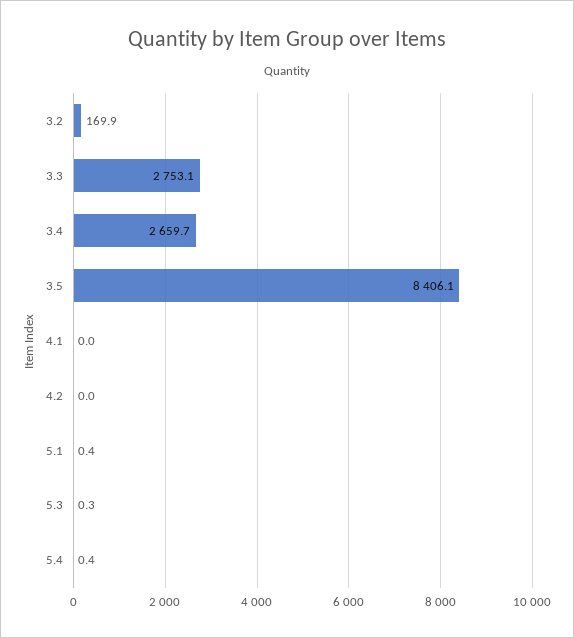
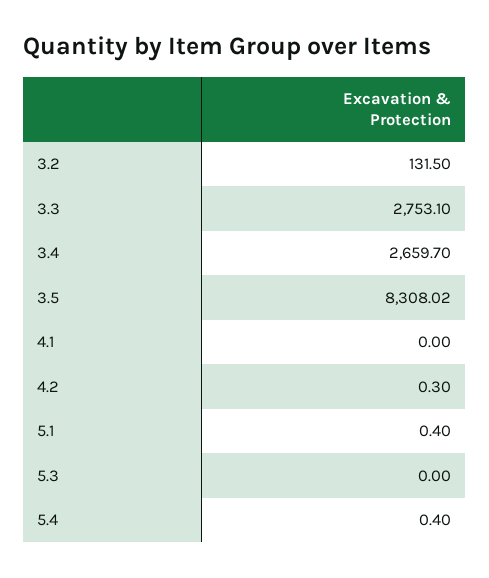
  {
-   "3.2": 169.9,
+   "3.2": 131.5,
    "3.3": 2753.1,
    "3.4": 2659.7,
-   "3.5": 8406.1,
+   "3.5": 8308.02,
    "4.1": 0,
-   "4.2": 0,
+   "4.2": 0.3,
    "5.1": 0.4,
-   "5.3": 0.3,
+   "5.3": 0,
    "5.4": 0.4
  }

